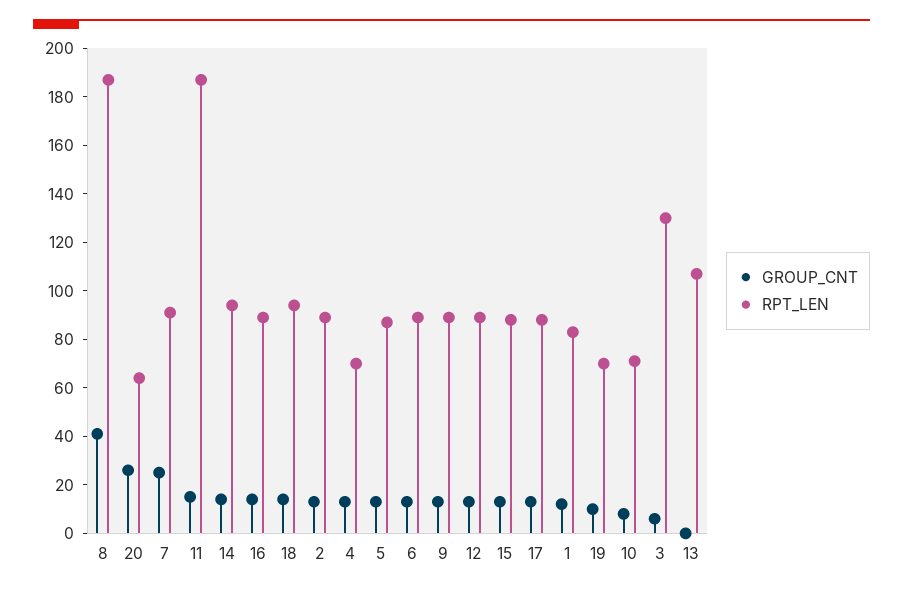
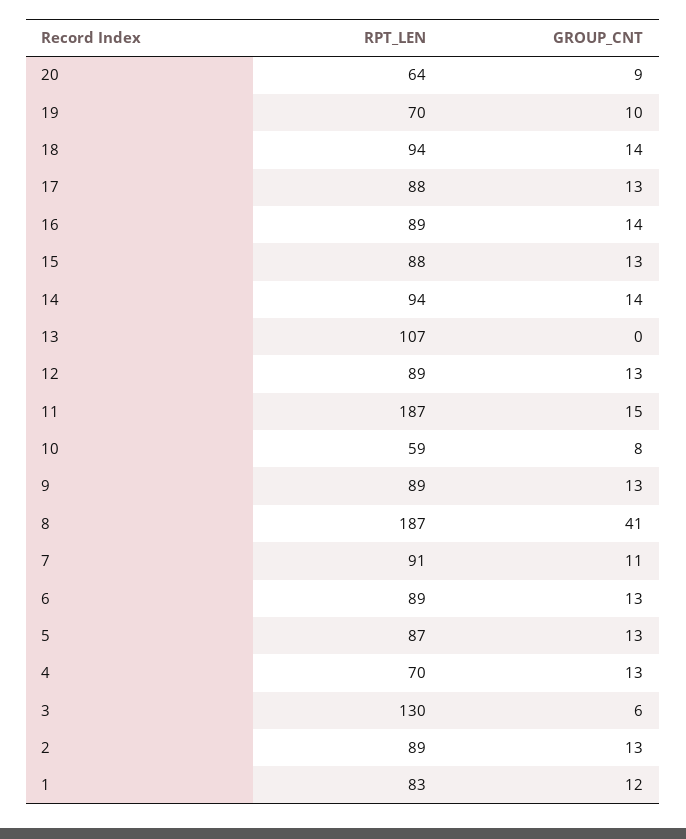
  {
    "GROUP_CNT": {
      "8": 41,
-     "20": 25,
+     "20": 9,
-     "7": 25,
+     "7": 11,
      "11": 15,
      "14": 14,
      "16": 14,
      "18": 14,
      "2": 13,
      "4": 13,
      "5": 13,
      "6": 13,
      "9": 13,
      "12": 13,
      "15": 13,
      "17": 13,
      "1": 12,
      "19": 10,
      "10": 8,
      "3": 6,
      "13": 0
    },
    "RPT_LEN": {
      "8": 187,
      "20": 64,
      "7": 91,
      "11": 187,
      "14": 94,
      "16": 89,
      "18": 94,
      "2": 89,
      "4": 70,
      "5": 87,
      "6": 89,
      "9": 89,
      "12": 89,
      "15": 88,
      "17": 88,
      "1": 83,
      "19": 70,
-     "10": 70,
+     "10": 59,
      "3": 130,
      "13": 107
    }
  }

